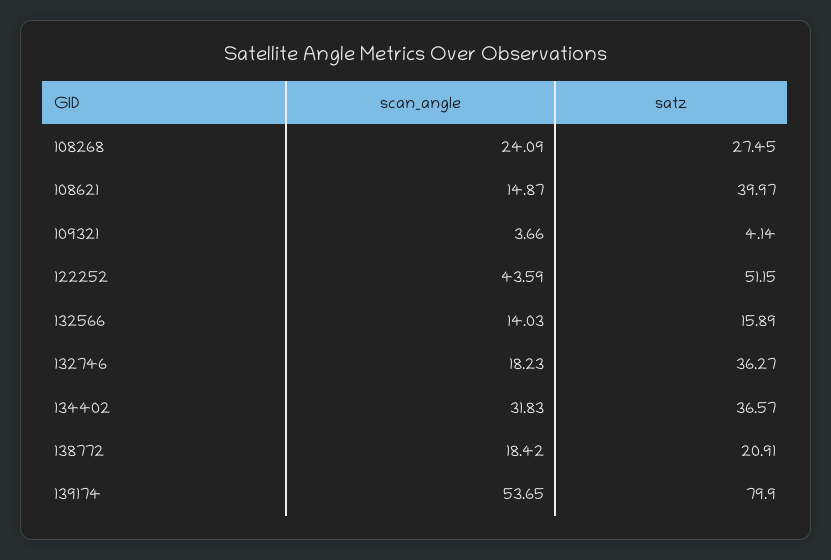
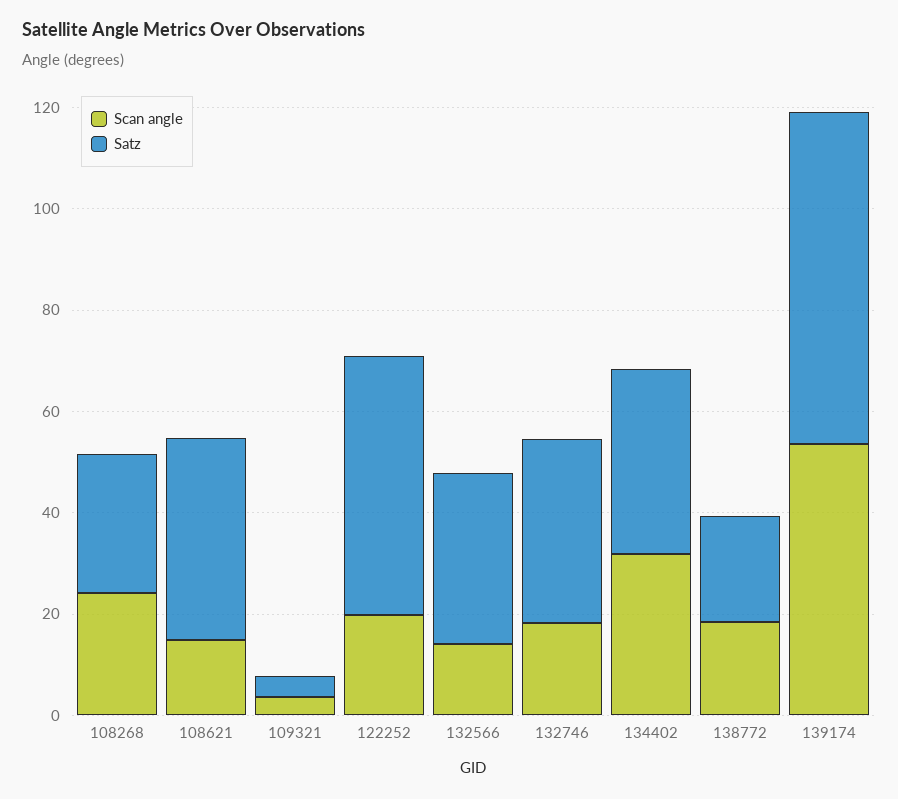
  {
    "scan_angle": {
      "108268": 24.09,
      "108621": 14.87,
      "109321": 3.66,
-     "122252": 43.59,
+     "122252": 20,
      "132566": 14.03,
      "132746": 18.23,
      "134402": 31.83,
      "138772": 18.42,
      "139174": 53.65
    },
    "satz": {
      "108268": 27.45,
      "108621": 39.97,
      "109321": 4.14,
      "122252": 51.15,
-     "132566": 15.89,
+     "132566": 35,
      "132746": 36.27,
      "134402": 36.57,
      "138772": 20.91,
-     "139174": 79.9
+     "139174": 65
    }
  }

